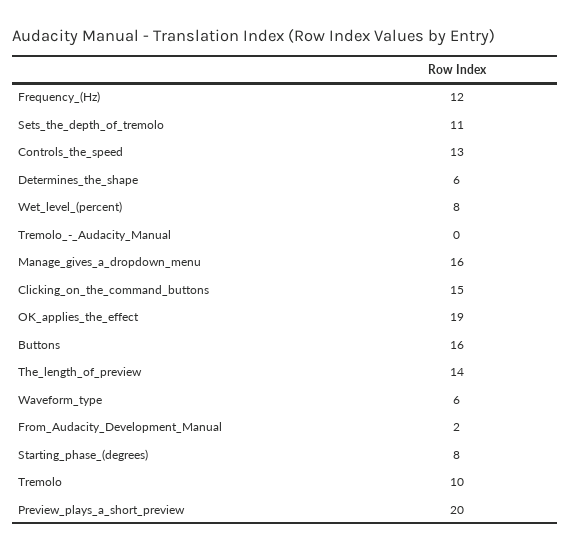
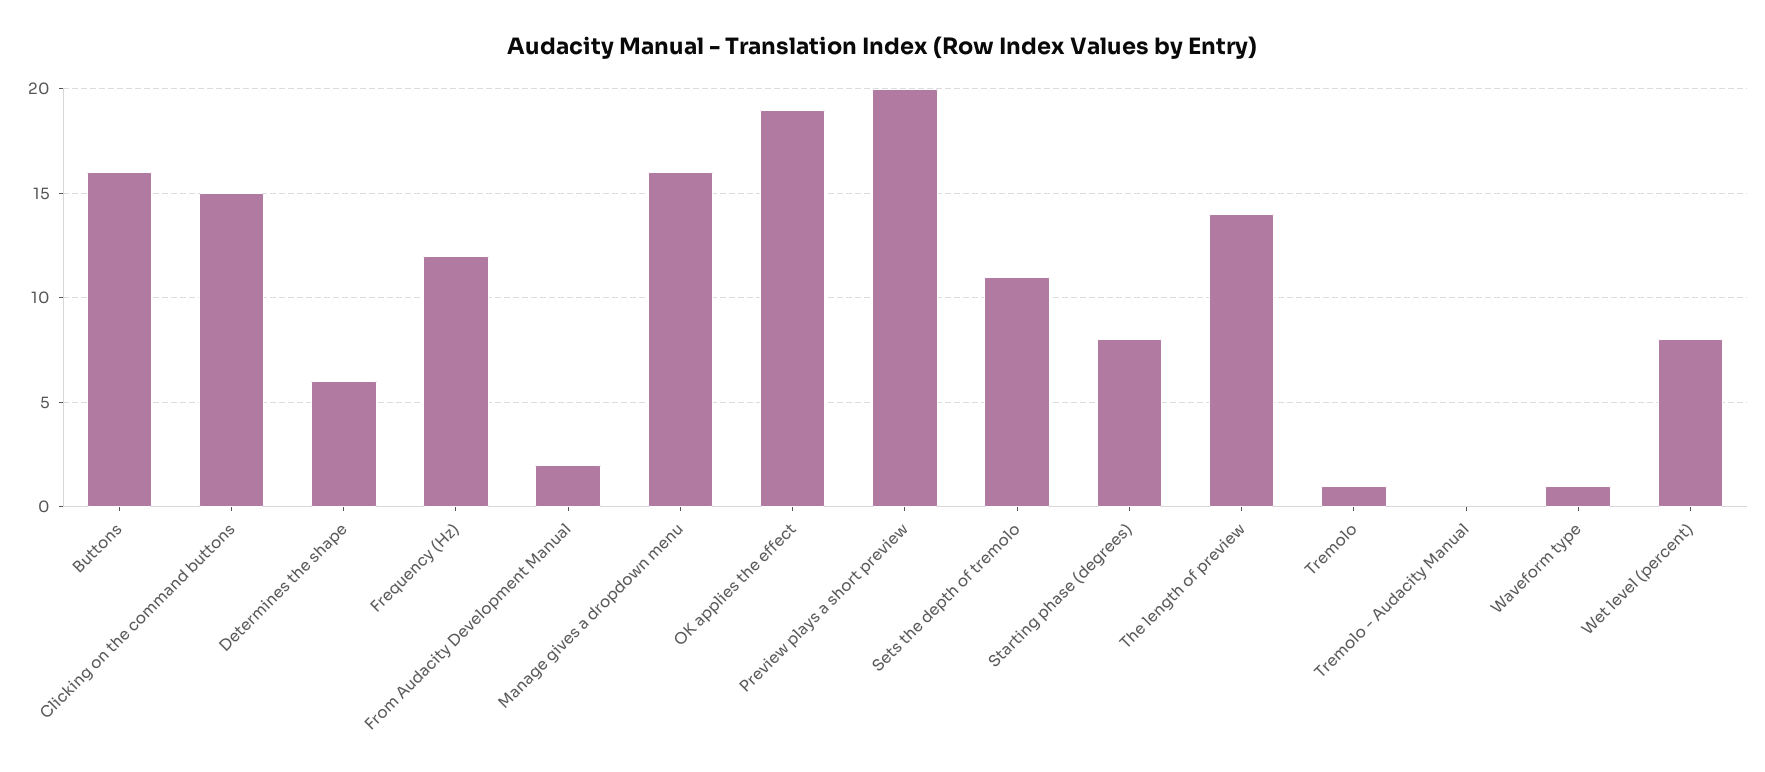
  {
    "Frequency_(Hz)": 12,
    "Sets_the_depth_of_tremolo": 11,
-   "Controls_the_speed": 13,
    "Determines_the_shape": 6,
    "Wet_level_(percent)": 8,
    "Tremolo_-_Audacity_Manual": 0,
    "Manage_gives_a_dropdown_menu": 16,
    "Clicking_on_the_command_buttons": 15,
    "OK_applies_the_effect": 19,
    "Buttons": 16,
    "The_length_of_preview": 14,
-   "Waveform_type": 6,
+   "Waveform_type": 1,
    "From_Audacity_Development_Manual": 2,
    "Starting_phase_(degrees)": 8,
-   "Tremolo": 10,
+   "Tremolo": 1,
    "Preview_plays_a_short_preview": 20
  }

